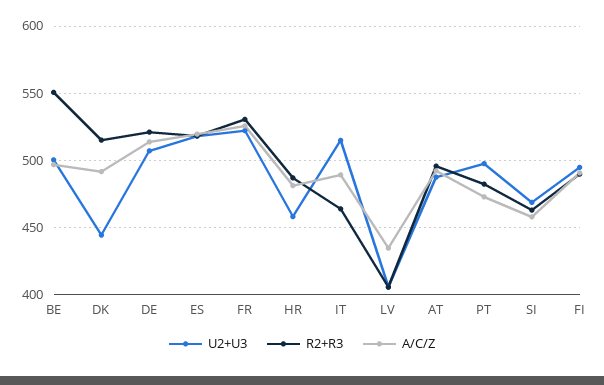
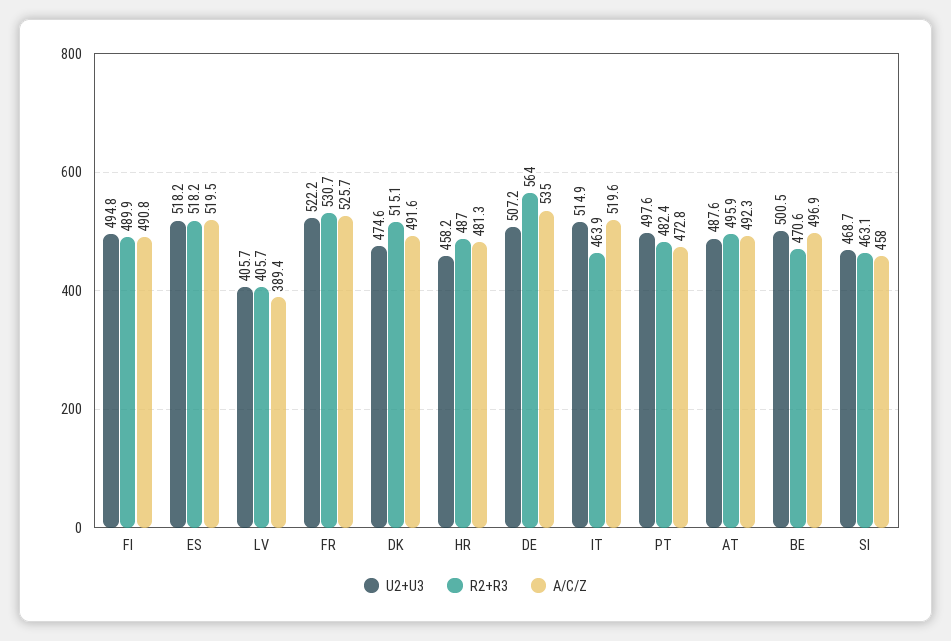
  {
    "U2+U3": {
      "BE": 500.5,
-     "DK": 445,
+     "DK": 474.6,
      "DE": 507.2,
      "ES": 518.2,
      "FR": 522.2,
      "HR": 458.2,
      "IT": 514.9,
      "LV": 405.7,
      "AT": 487.6,
      "PT": 497.6,
      "SI": 468.7,
      "FI": 494.8
    },
    "R2+R3": {
-     "BE": 550,
+     "BE": 470.6,
      "DK": 515.1,
-     "DE": 520,
+     "DE": 564,
      "ES": 518.2,
      "FR": 530.7,
      "HR": 487,
      "IT": 463.9,
      "LV": 405.7,
      "AT": 495.9,
      "PT": 482.4,
      "SI": 463.1,
      "FI": 489.9
    },
    "A/C/Z": {
      "BE": 496.9,
      "DK": 491.6,
-     "DE": 515,
+     "DE": 535,
      "ES": 519.5,
      "FR": 525.7,
      "HR": 481.3,
-     "IT": 490,
+     "IT": 519.6,
-     "LV": 435,
+     "LV": 389.4,
      "AT": 492.3,
      "PT": 472.8,
      "SI": 458,
      "FI": 490.8
    }
  }

